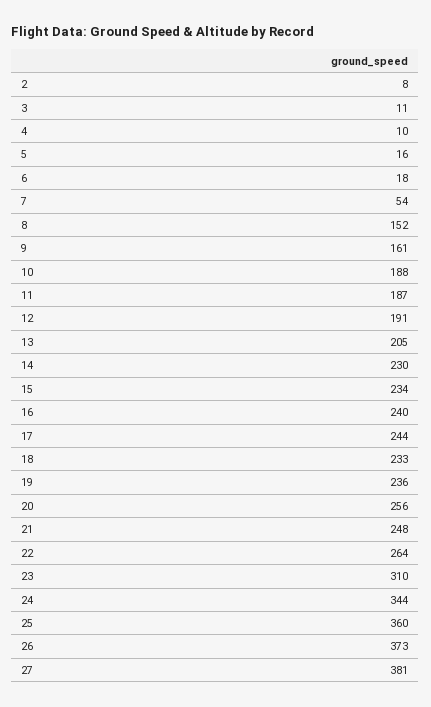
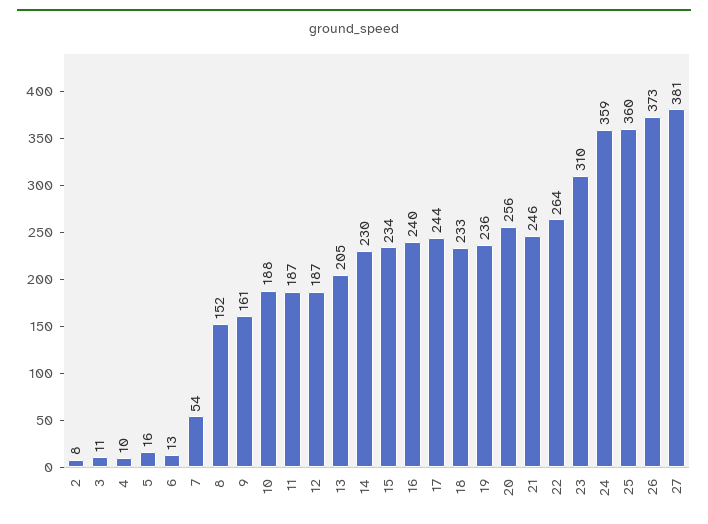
  {
    "2": 8,
    "3": 11,
    "4": 10,
    "5": 16,
-   "6": 18,
+   "6": 13,
    "7": 54,
    "8": 152,
    "9": 161,
    "10": 188,
    "11": 187,
-   "12": 191,
+   "12": 187,
    "13": 205,
    "14": 230,
    "15": 234,
    "16": 240,
    "17": 244,
    "18": 233,
    "19": 236,
    "20": 256,
-   "21": 248,
+   "21": 246,
    "22": 264,
    "23": 310,
-   "24": 344,
+   "24": 359,
    "25": 360,
    "26": 373,
    "27": 381
  }

